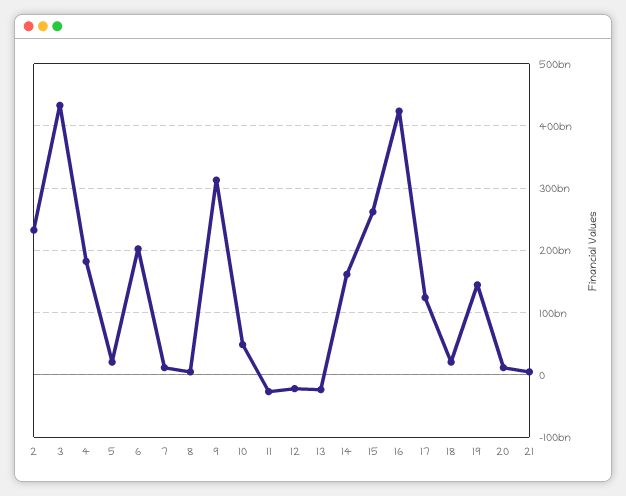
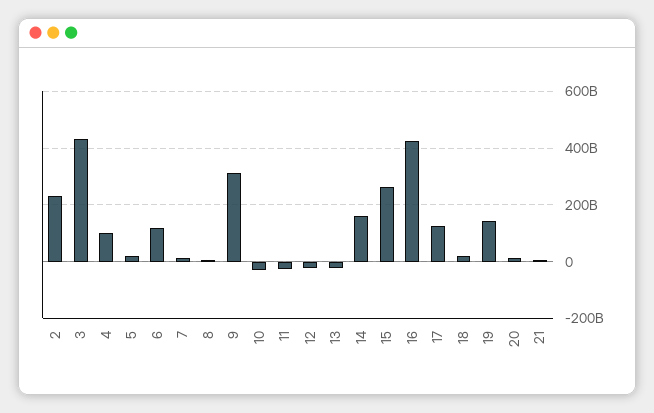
  {
    "2": 230000000000,
    "3": 430000000000,
-   "4": 180000000000,
+   "4": 100000000000,
    "5": 20000000000,
-   "6": 200000000000,
+   "6": 125000000000,
    "7": 10000000000,
    "8": 10000000000,
    "9": 310000000000,
-   "10": 50000000000,
+   "10": -25000000000,
    "11": -30000000000,
    "12": -20000000000,
    "13": -20000000000,
    "14": 160000000000,
    "15": 260000000000,
    "16": 420000000000,
    "17": 120000000000,
    "18": 20000000000,
    "19": 140000000000,
    "20": 10000000000,
    "21": 10000000000
  }

